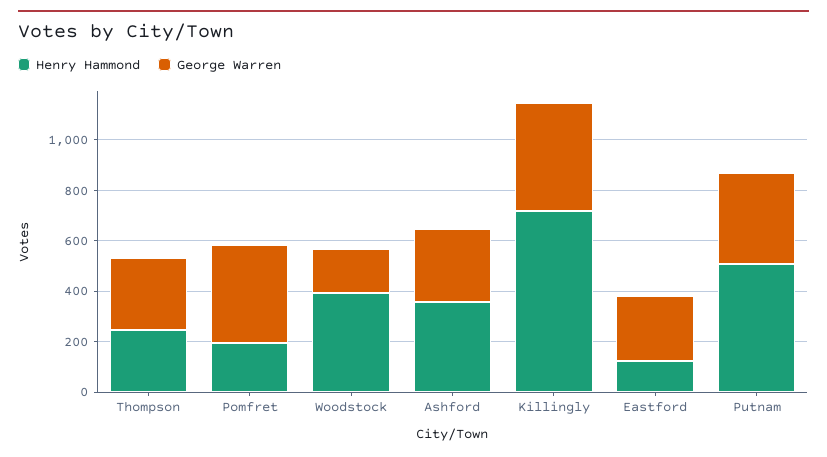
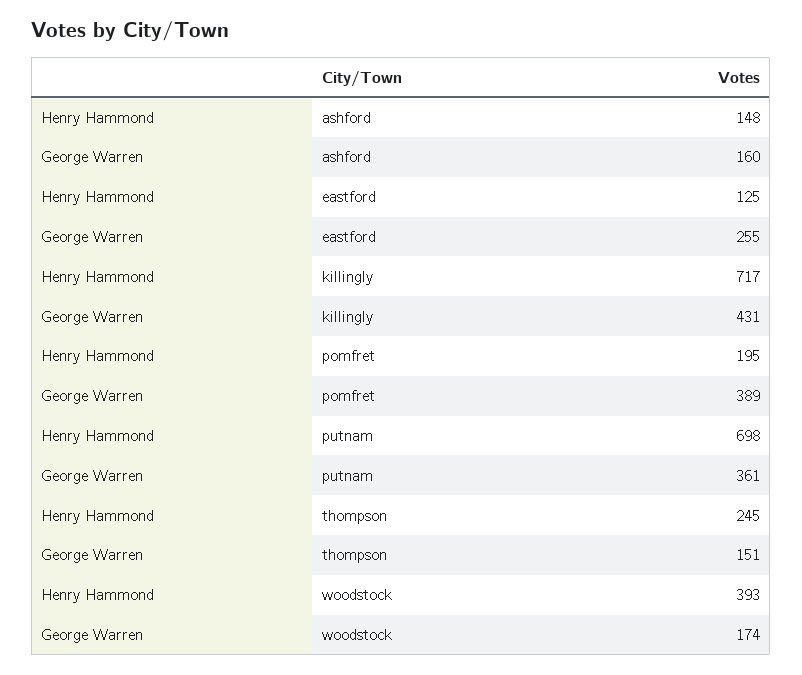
  {
    "Henry Hammond": {
      "Thompson": 245,
      "Pomfret": 195,
      "Woodstock": 393,
-     "Ashford": 350,
+     "Ashford": 148,
      "Killingly": 717,
      "Eastford": 125,
-     "Putnam": 500
+     "Putnam": 698
    },
    "George Warren": {
-     "Thompson": 300,
+     "Thompson": 151,
      "Pomfret": 389,
      "Woodstock": 174,
-     "Ashford": 300,
+     "Ashford": 160,
      "Killingly": 431,
      "Eastford": 255,
      "Putnam": 361
    }
  }

